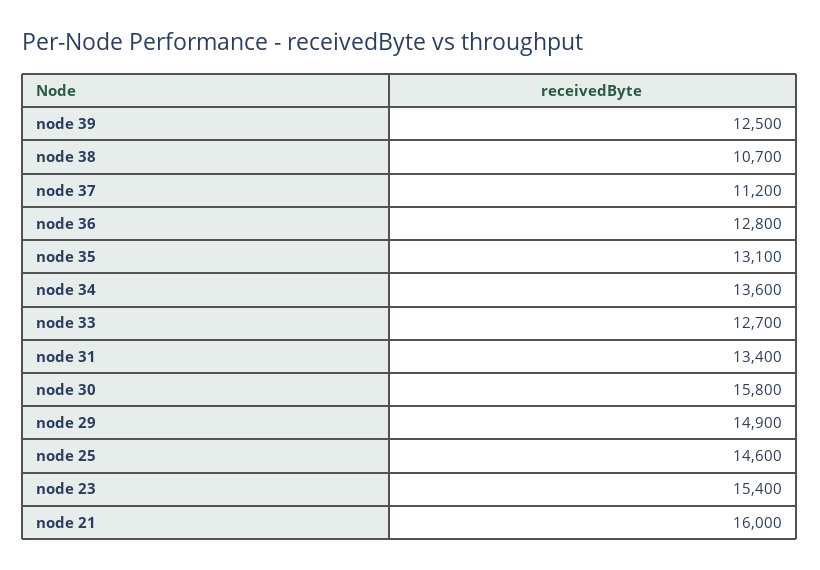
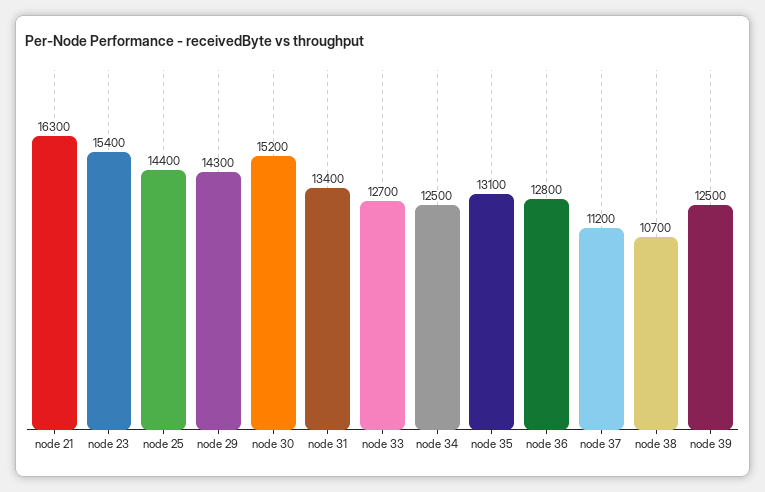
  {
    "node 39": 12500,
    "node 38": 10700,
    "node 37": 11200,
    "node 36": 12800,
    "node 35": 13100,
-   "node 34": 13600,
+   "node 34": 12500,
    "node 33": 12700,
    "node 31": 13400,
-   "node 30": 15800,
+   "node 30": 15200,
-   "node 29": 14900,
+   "node 29": 14300,
-   "node 25": 14600,
+   "node 25": 14400,
    "node 23": 15400,
-   "node 21": 16000
+   "node 21": 16300
  }

